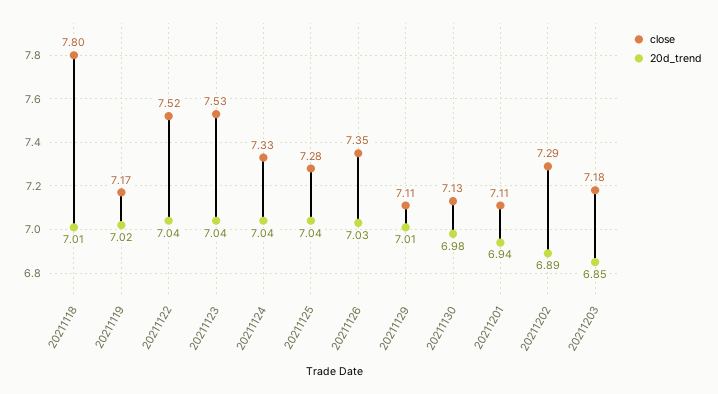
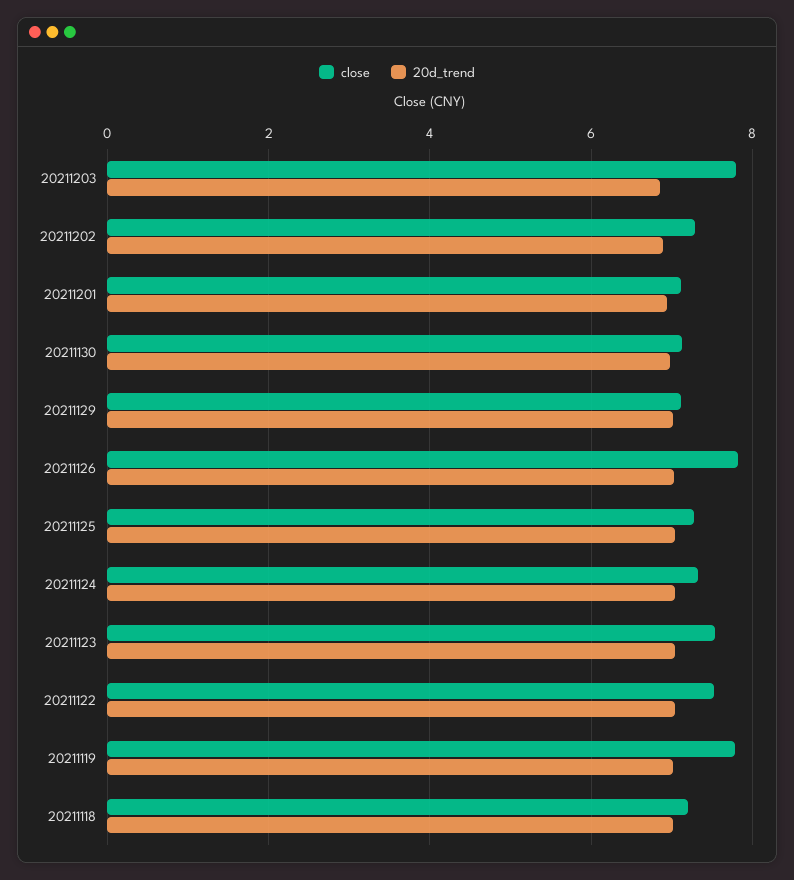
  {
    "close": {
-     "20211118": 7.8,
+     "20211118": 7.2,
-     "20211119": 7.17,
+     "20211119": 7.8,
      "20211122": 7.52,
      "20211123": 7.53,
      "20211124": 7.33,
      "20211125": 7.28,
-     "20211126": 7.35,
+     "20211126": 7.8,
      "20211129": 7.11,
      "20211130": 7.13,
      "20211201": 7.11,
      "20211202": 7.29,
-     "20211203": 7.18
+     "20211203": 7.8
    },
    "20d_trend": {
      "20211118": 7.01,
      "20211119": 7.02,
      "20211122": 7.04,
      "20211123": 7.04,
      "20211124": 7.04,
      "20211125": 7.04,
      "20211126": 7.03,
      "20211129": 7.01,
      "20211130": 6.98,
      "20211201": 6.94,
      "20211202": 6.89,
      "20211203": 6.85
    }
  }

